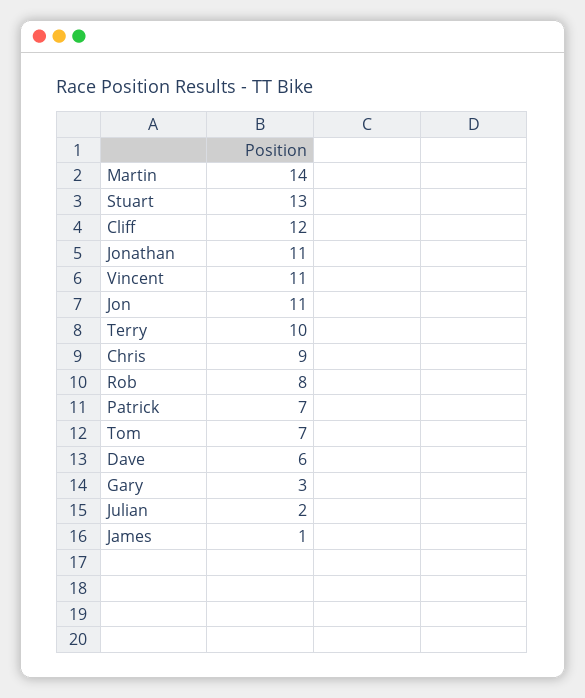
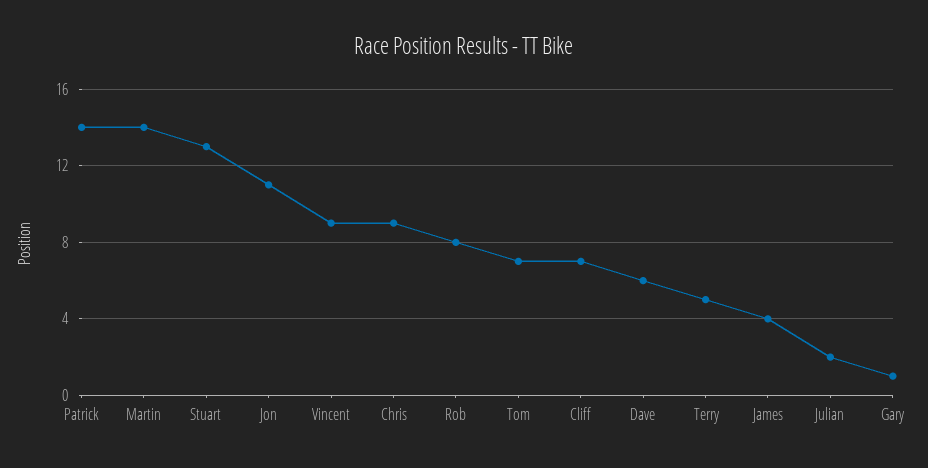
  {
    "Martin": 14,
    "Stuart": 13,
-   "Cliff": 12,
+   "Cliff": 7,
-   "Jonathan": 11,
-   "Vincent": 11,
+   "Vincent": 9,
    "Jon": 11,
-   "Terry": 10,
+   "Terry": 5,
    "Chris": 9,
    "Rob": 8,
-   "Patrick": 7,
+   "Patrick": 14,
    "Tom": 7,
    "Dave": 6,
-   "Gary": 3,
+   "Gary": 1,
    "Julian": 2,
-   "James": 1
+   "James": 4
  }

